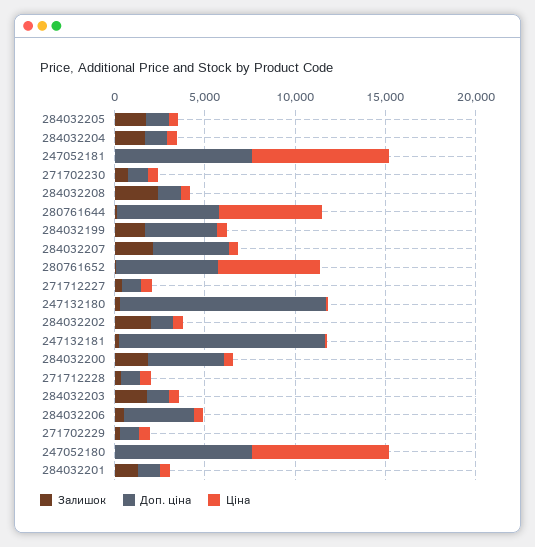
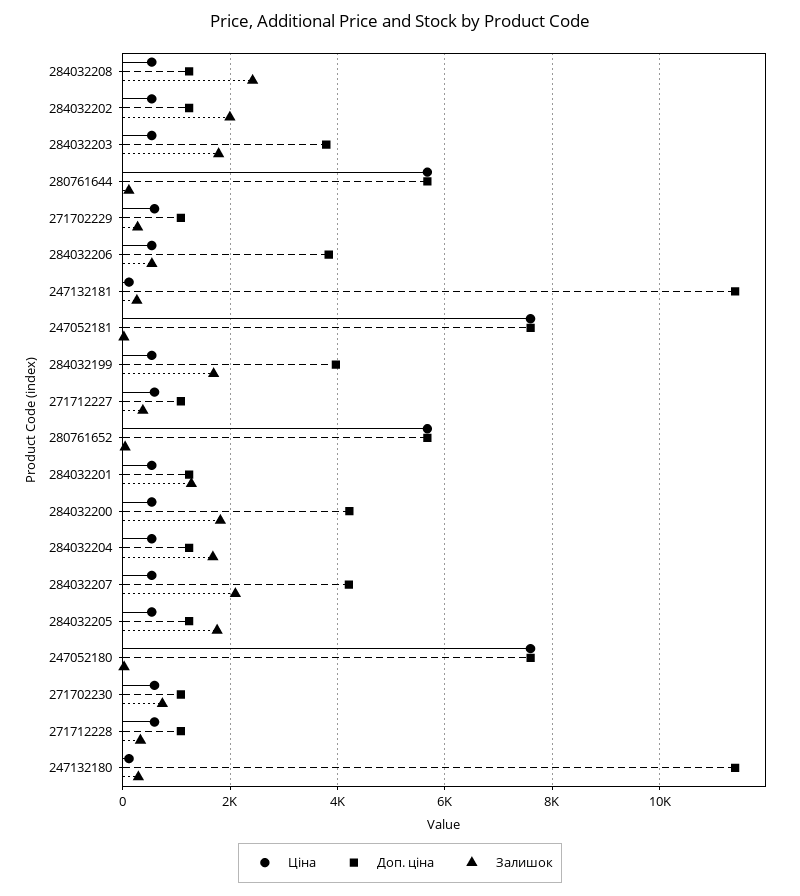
  {
    "Залишок": {
      "284032205": 1800,
      "284032204": 1600,
      "247052181": 0,
      "271702230": 800,
      "284032208": 2400,
      "280761644": 200,
      "284032199": 1600,
      "284032207": 2000,
      "280761652": 0,
      "271712227": 400,
      "247132180": 200,
      "284032202": 2000,
      "247132181": 200,
      "284032200": 1800,
      "271712228": 400,
      "284032203": 1800,
      "284032206": 600,
      "271702229": 200,
      "247052180": 0,
      "284032201": 1200
    },
    "Доп. ціна": {
      "284032205": 1200,
      "284032204": 1200,
      "247052181": 7600,
      "271702230": 1000,
      "284032208": 1200,
      "280761644": 5600,
      "284032199": 4000,
      "284032207": 4200,
      "280761652": 5600,
      "271712227": 1000,
      "247132180": 11400,
      "284032202": 1200,
      "247132181": 11400,
      "284032200": 4200,
      "271712228": 1000,
-     "284032203": 1000,
+     "284032203": 3800,
      "284032206": 3800,
      "271702229": 1000,
      "247052180": 7600,
      "284032201": 1200
    },
    "Ціна": {
      "284032205": 600,
      "284032204": 600,
      "247052181": 7600,
      "271702230": 600,
      "284032208": 600,
      "280761644": 5600,
      "284032199": 600,
      "284032207": 600,
      "280761652": 5600,
      "271712227": 600,
      "247132180": 200,
      "284032202": 600,
      "247132181": 200,
      "284032200": 600,
      "271712228": 600,
      "284032203": 600,
      "284032206": 600,
      "271702229": 600,
      "247052180": 7600,
      "284032201": 600
    }
  }

